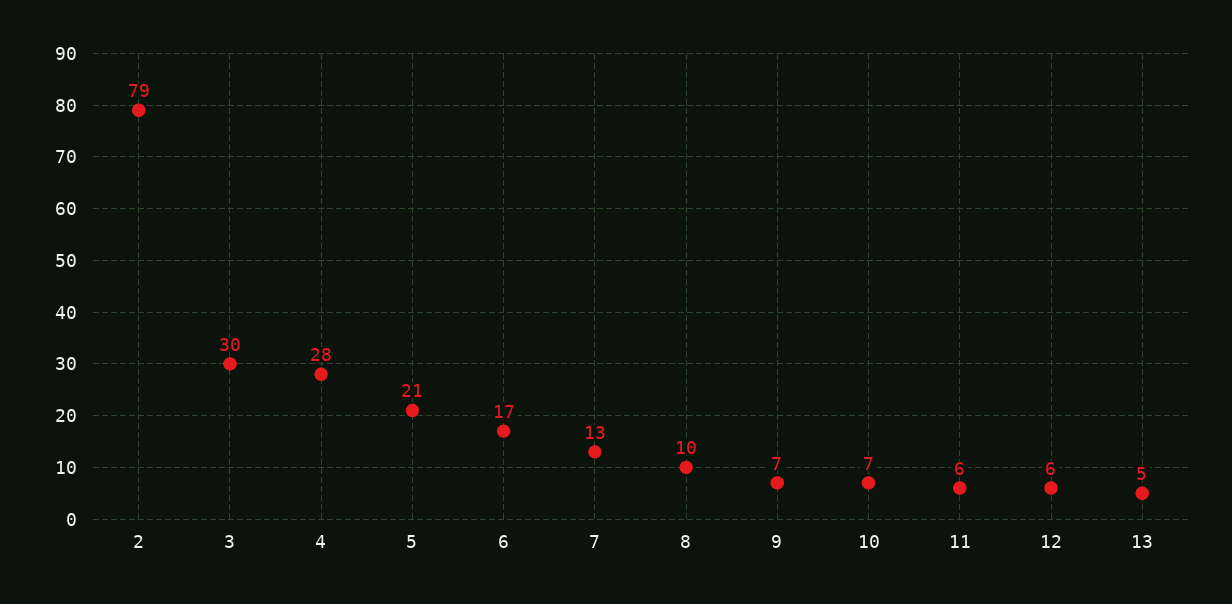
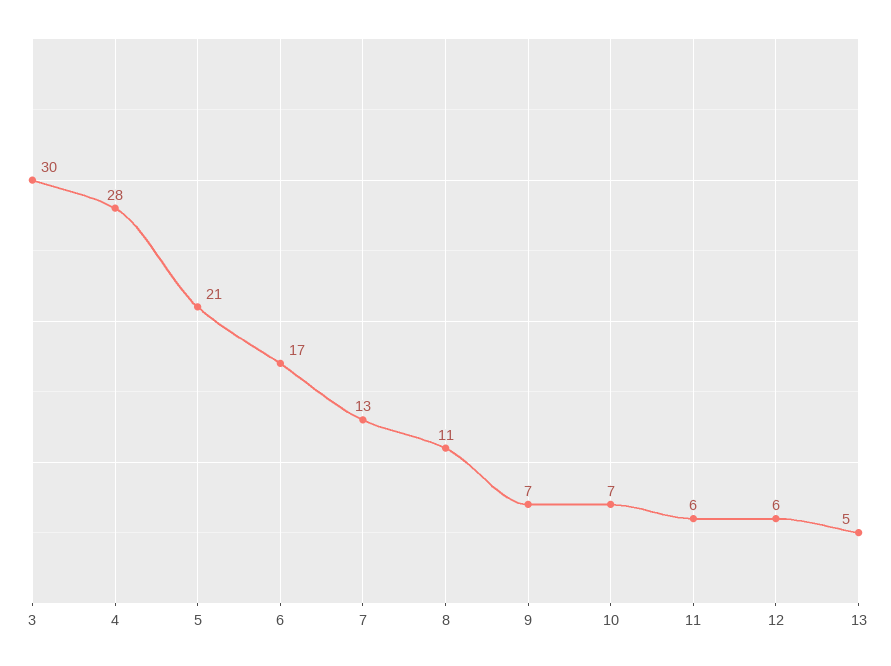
  {
-   "2": 79,
    "3": 30,
    "4": 28,
    "5": 21,
    "6": 17,
    "7": 13,
-   "8": 10,
+   "8": 11,
    "9": 7,
    "10": 7,
    "11": 6,
    "12": 6,
    "13": 5
  }

